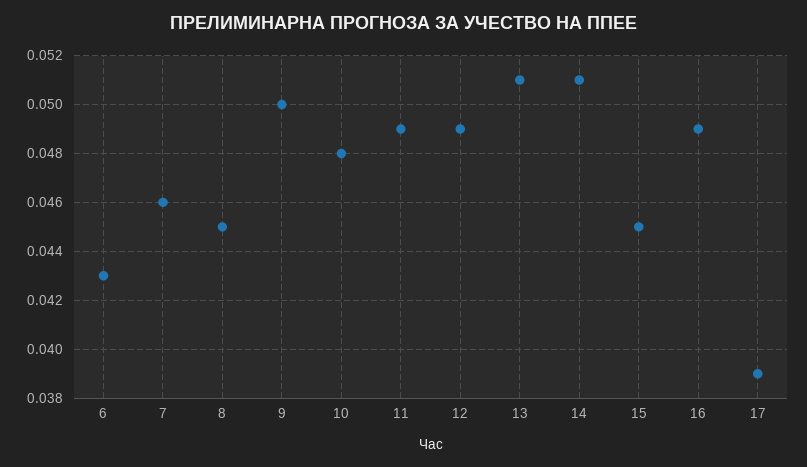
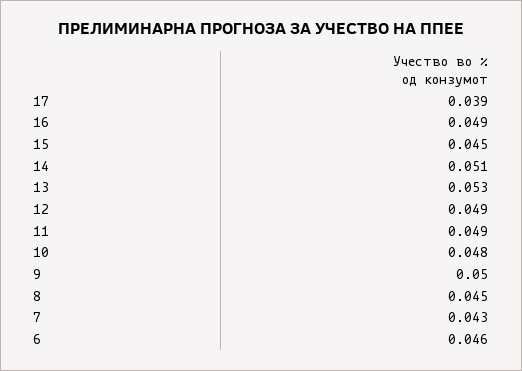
  {
-   "6": 0.043,
+   "6": 0.046,
-   "7": 0.046,
+   "7": 0.043,
    "8": 0.045,
    "9": 0.05,
    "10": 0.048,
    "11": 0.049,
    "12": 0.049,
-   "13": 0.051,
+   "13": 0.053,
    "14": 0.051,
    "15": 0.045,
    "16": 0.049,
    "17": 0.039
  }

